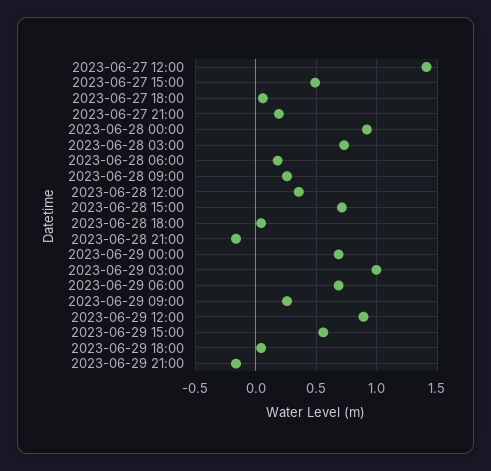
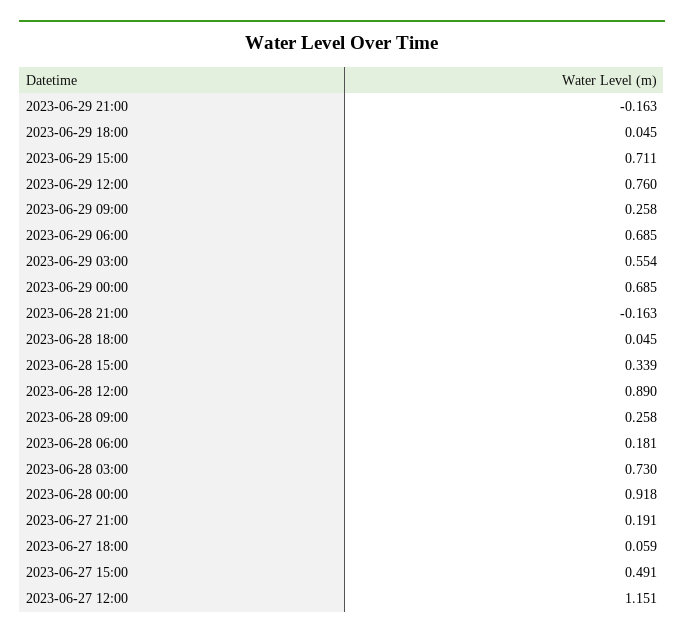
  {
-   "2023-06-27 12:00": 1.4,
+   "2023-06-27 12:00": 1.151,
    "2023-06-27 15:00": 0.491,
    "2023-06-27 18:00": 0.059,
    "2023-06-27 21:00": 0.191,
    "2023-06-28 00:00": 0.918,
    "2023-06-28 03:00": 0.73,
    "2023-06-28 06:00": 0.181,
    "2023-06-28 09:00": 0.258,
-   "2023-06-28 12:00": 0.35,
+   "2023-06-28 12:00": 0.89,
-   "2023-06-28 15:00": 0.7,
+   "2023-06-28 15:00": 0.339,
    "2023-06-28 18:00": 0.045,
    "2023-06-28 21:00": -0.163,
    "2023-06-29 00:00": 0.685,
-   "2023-06-29 03:00": 1,
+   "2023-06-29 03:00": 0.554,
    "2023-06-29 06:00": 0.685,
    "2023-06-29 09:00": 0.258,
-   "2023-06-29 12:00": 0.9,
+   "2023-06-29 12:00": 0.76,
-   "2023-06-29 15:00": 0.55,
+   "2023-06-29 15:00": 0.711,
    "2023-06-29 18:00": 0.045,
    "2023-06-29 21:00": -0.163
  }

